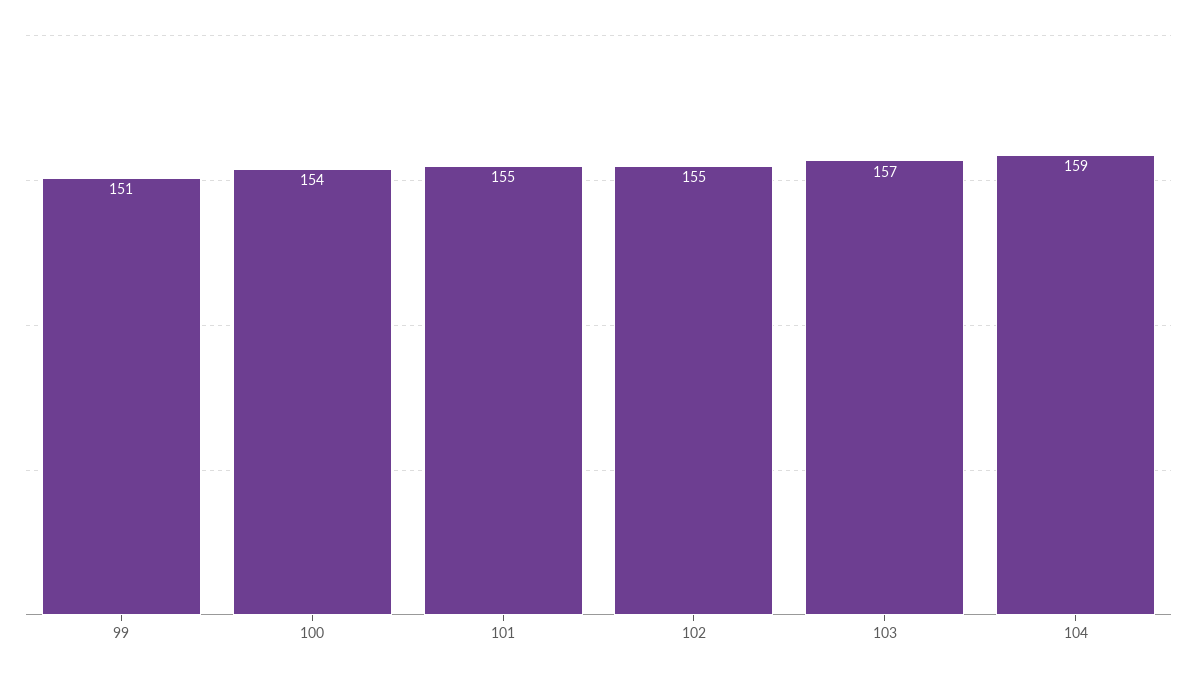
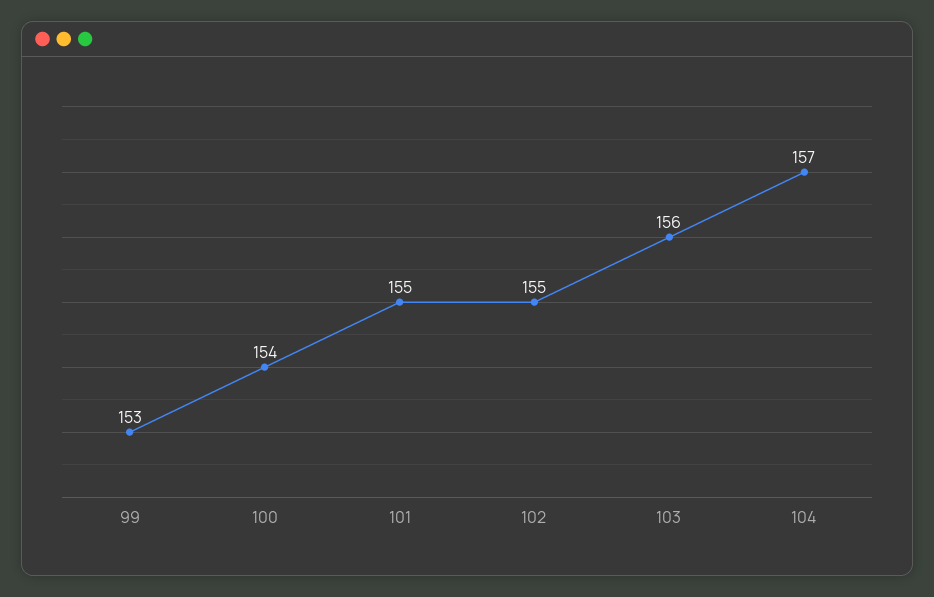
  {
-   "99": 151,
+   "99": 153,
    "100": 154,
    "101": 155,
    "102": 155,
-   "103": 157,
+   "103": 156,
-   "104": 159
+   "104": 157
  }

